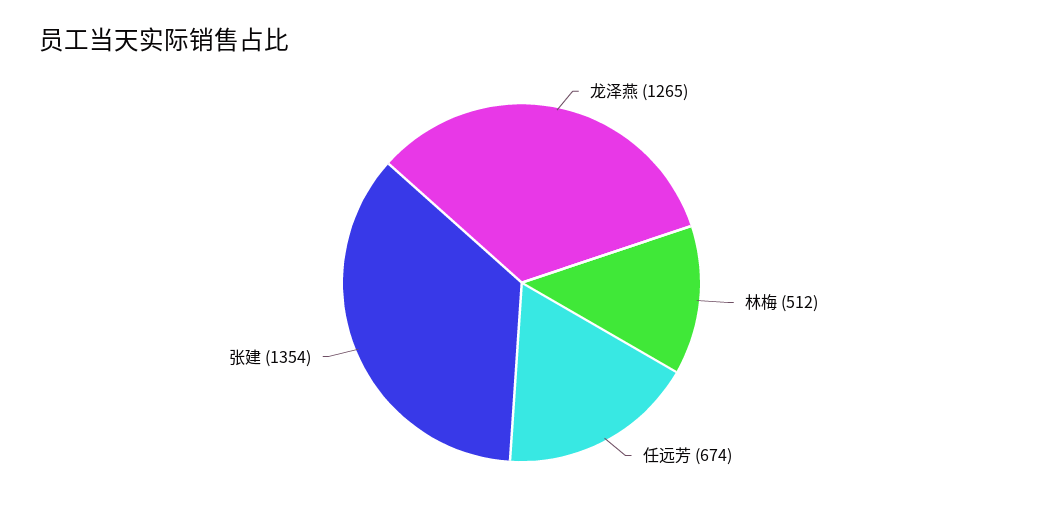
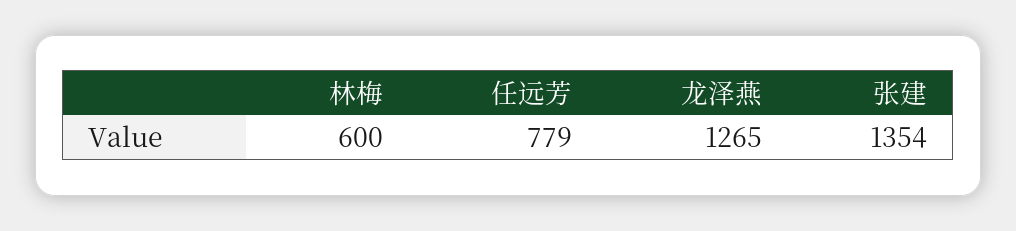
  {
    "龙泽燕": 1265,
-   "林梅": 512,
+   "林梅": 600,
-   "任远芳": 674,
+   "任远芳": 779,
    "张建": 1354
  }

